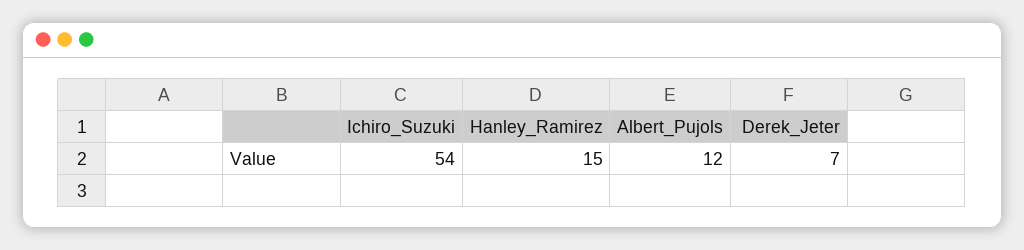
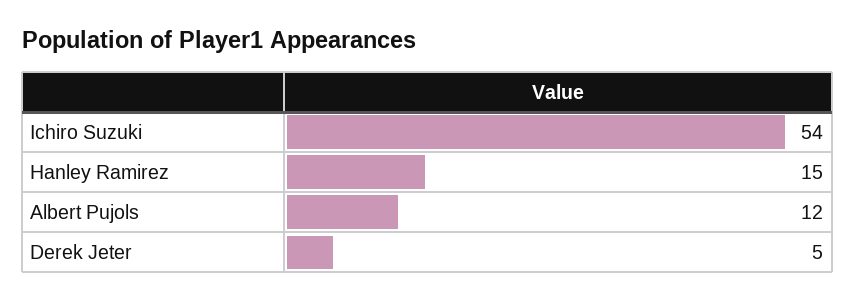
  {
    "Ichiro_Suzuki": 54,
    "Hanley_Ramirez": 15,
    "Albert_Pujols": 12,
-   "Derek_Jeter": 7
+   "Derek_Jeter": 5
  }

